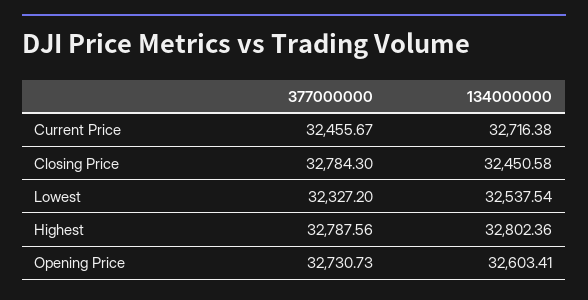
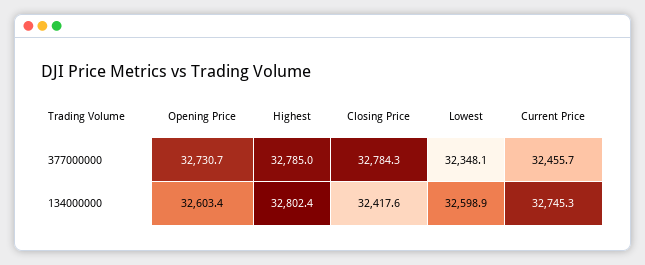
  {
    "377000000": {
      "Current Price": 32455.67,
      "Closing Price": 32784.3,
-     "Lowest": 32327.2,
+     "Lowest": 32348.1,
-     "Highest": 32787.56,
+     "Highest": 32785,
      "Opening Price": 32730.73
    },
    "134000000": {
-     "Current Price": 32716.38,
+     "Current Price": 32745.3,
-     "Closing Price": 32450.58,
+     "Closing Price": 32417.6,
-     "Lowest": 32537.54,
+     "Lowest": 32598.9,
      "Highest": 32802.36,
      "Opening Price": 32603.41
    }
  }

